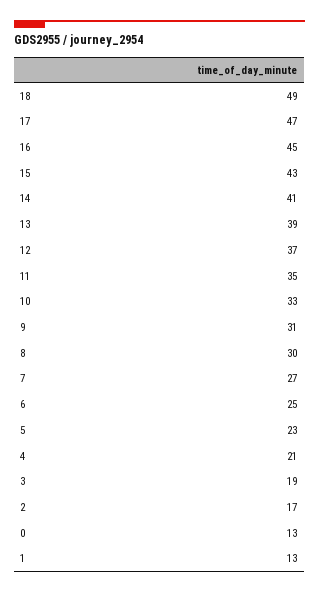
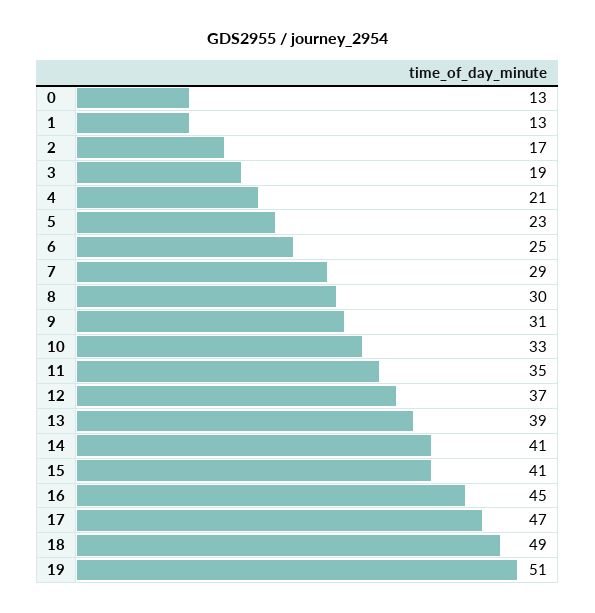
  {
    "18": 49,
    "17": 47,
    "16": 45,
-   "15": 43,
+   "15": 41,
    "14": 41,
    "13": 39,
    "12": 37,
    "11": 35,
    "10": 33,
    "9": 31,
    "8": 30,
-   "7": 27,
+   "7": 29,
    "6": 25,
    "5": 23,
    "4": 21,
    "3": 19,
    "2": 17,
    "0": 13,
-   "1": 13
+   "1": 13,
+   "19": 51
  }

